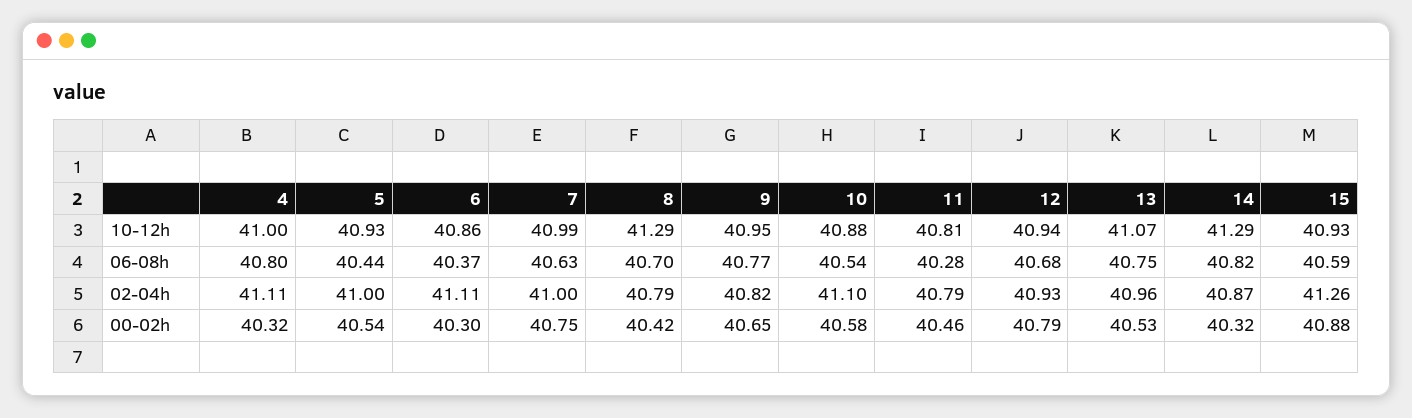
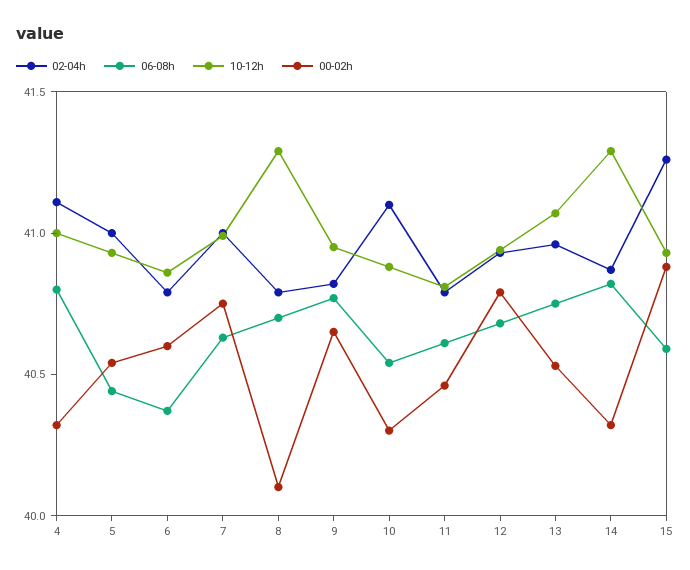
  {
    "10-12h": {
      "4": 41,
      "5": 40.93,
      "6": 40.86,
      "7": 40.99,
      "8": 41.29,
      "9": 40.95,
      "10": 40.88,
      "11": 40.81,
      "12": 40.94,
      "13": 41.07,
      "14": 41.29,
      "15": 40.93
    },
    "06-08h": {
      "4": 40.8,
      "5": 40.44,
      "6": 40.37,
      "7": 40.63,
      "8": 40.7,
      "9": 40.77,
      "10": 40.54,
-     "11": 40.28,
+     "11": 40.6,
      "12": 40.68,
      "13": 40.75,
      "14": 40.82,
      "15": 40.59
    },
    "02-04h": {
      "4": 41.11,
      "5": 41,
-     "6": 41.11,
+     "6": 40.8,
      "7": 41,
      "8": 40.79,
      "9": 40.82,
      "10": 41.1,
      "11": 40.79,
      "12": 40.93,
      "13": 40.96,
      "14": 40.87,
      "15": 41.26
    },
    "00-02h": {
      "4": 40.32,
      "5": 40.54,
-     "6": 40.3,
+     "6": 40.6,
      "7": 40.75,
-     "8": 40.42,
+     "8": 40.1,
      "9": 40.65,
-     "10": 40.58,
+     "10": 40.3,
      "11": 40.46,
      "12": 40.79,
      "13": 40.53,
      "14": 40.32,
      "15": 40.88
    }
  }

